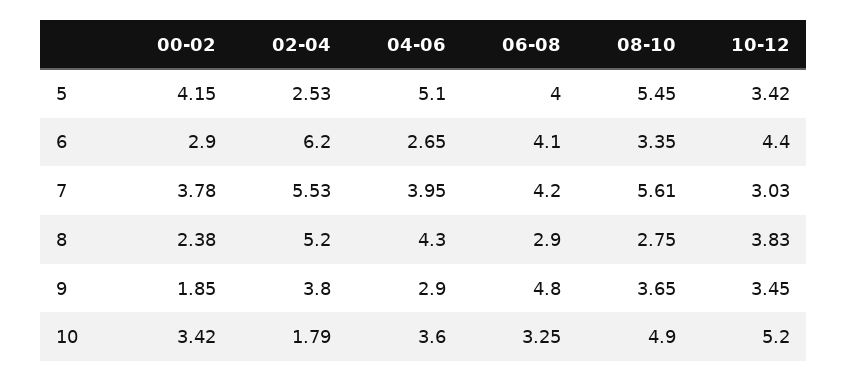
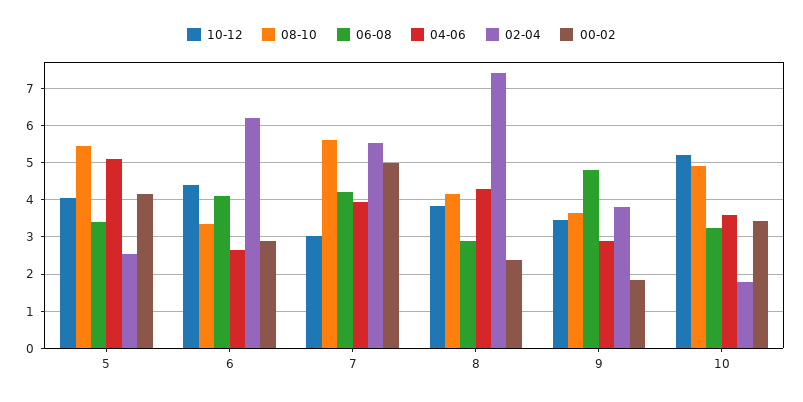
  {
    "00-02": {
      "5": 4.15,
      "6": 2.9,
-     "7": 3.78,
+     "7": 5,
      "8": 2.38,
      "9": 1.85,
      "10": 3.42
    },
    "02-04": {
      "5": 2.53,
      "6": 6.2,
      "7": 5.53,
-     "8": 5.2,
+     "8": 7.4,
      "9": 3.8,
      "10": 1.79
    },
    "04-06": {
      "5": 5.1,
      "6": 2.65,
      "7": 3.95,
      "8": 4.3,
      "9": 2.9,
      "10": 3.6
    },
    "06-08": {
-     "5": 4,
+     "5": 3.4,
      "6": 4.1,
      "7": 4.2,
      "8": 2.9,
      "9": 4.8,
      "10": 3.25
    },
    "08-10": {
      "5": 5.45,
      "6": 3.35,
      "7": 5.61,
-     "8": 2.75,
+     "8": 4.2,
      "9": 3.65,
      "10": 4.9
    },
    "10-12": {
-     "5": 3.42,
+     "5": 4,
      "6": 4.4,
      "7": 3.03,
      "8": 3.83,
      "9": 3.45,
      "10": 5.2
    }
  }

